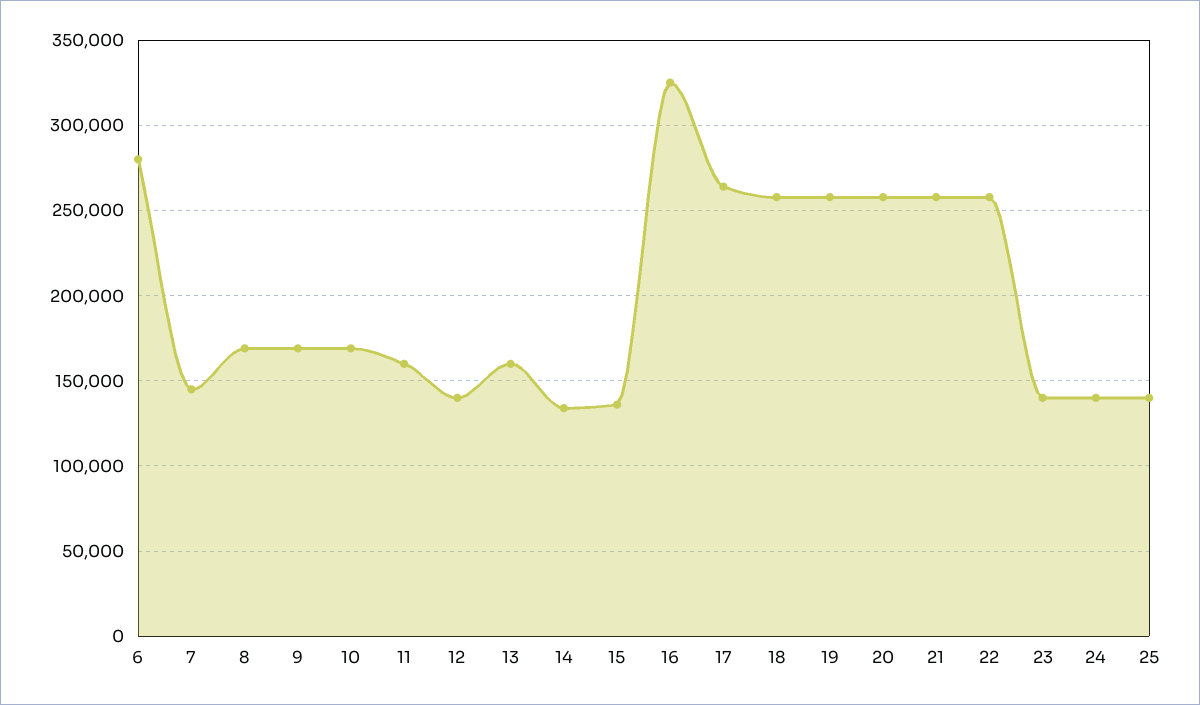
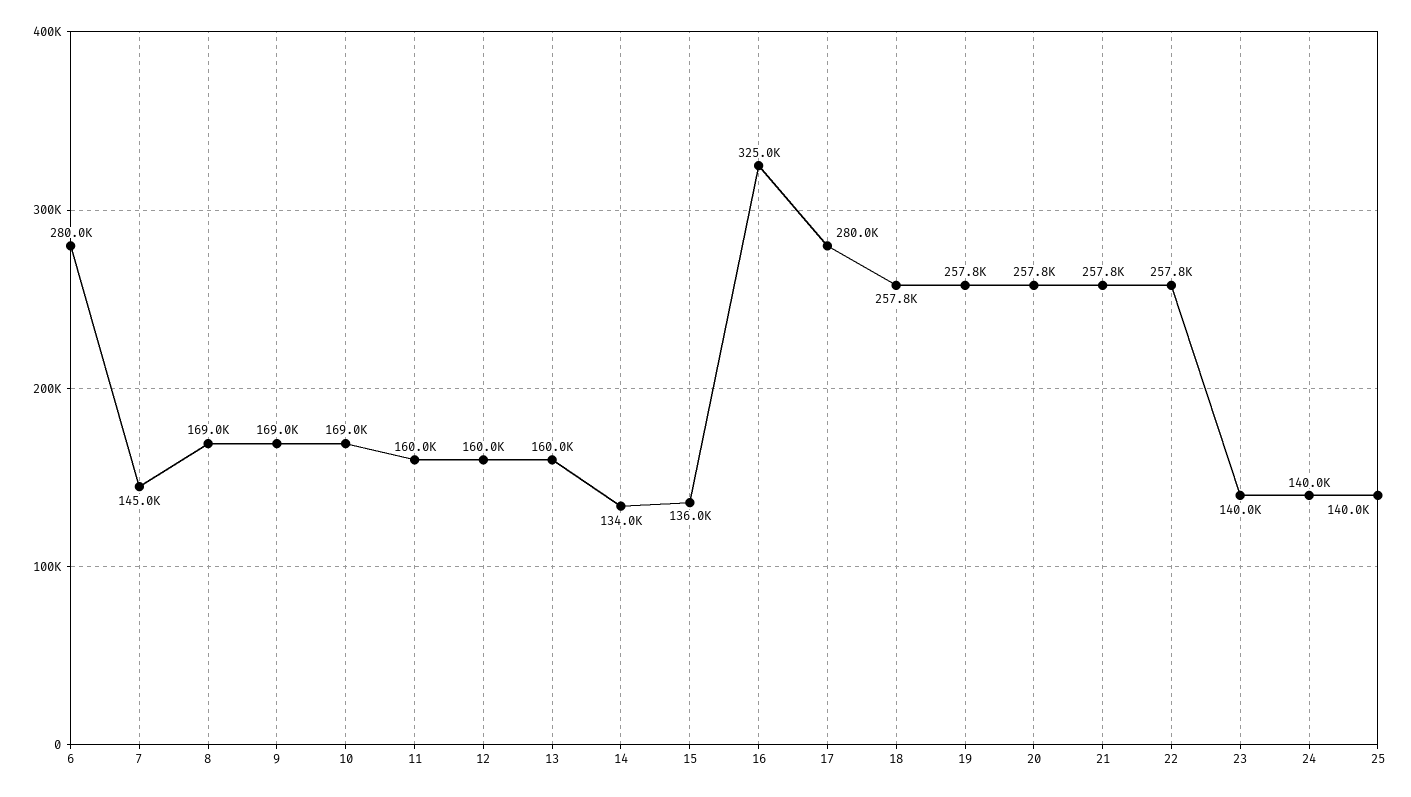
  {
    "6": 280000,
    "7": 145000,
    "8": 169000,
    "9": 169000,
    "10": 169000,
    "11": 160000,
-   "12": 140000,
+   "12": 160000,
    "13": 160000,
    "14": 134000,
    "15": 136000,
    "16": 325000,
-   "17": 265000,
+   "17": 280000,
    "18": 257800,
    "19": 257800,
    "20": 257800,
    "21": 257800,
    "22": 257800,
    "23": 140000,
    "24": 140000,
    "25": 140000
  }

